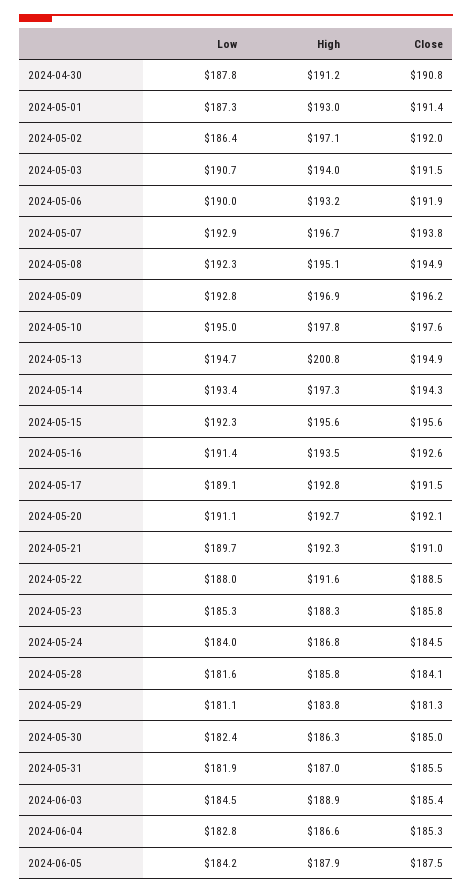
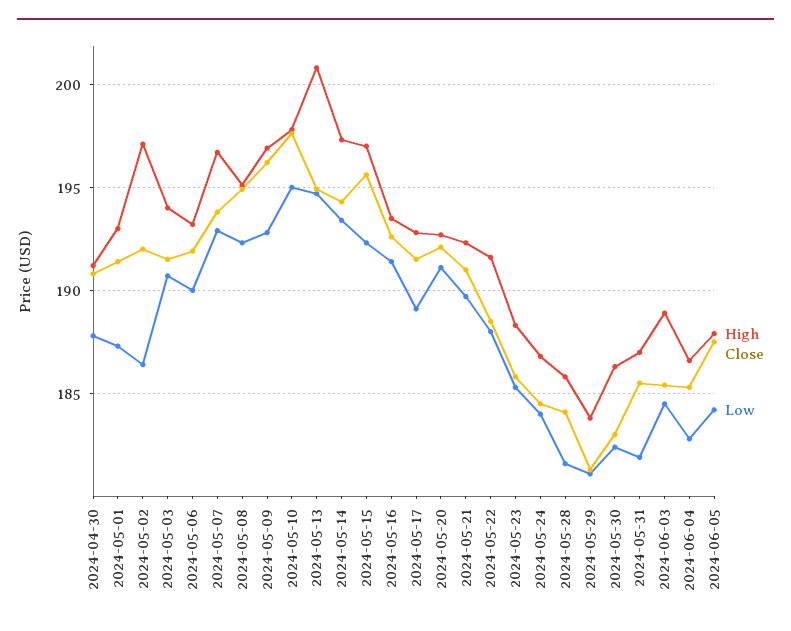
  {
    "Low": {
      "2024-04-30": 187.8,
      "2024-05-01": 187.3,
      "2024-05-02": 186.4,
      "2024-05-03": 190.7,
      "2024-05-06": 190,
      "2024-05-07": 192.9,
      "2024-05-08": 192.3,
      "2024-05-09": 192.8,
      "2024-05-10": 195,
      "2024-05-13": 194.7,
      "2024-05-14": 193.4,
      "2024-05-15": 192.3,
      "2024-05-16": 191.4,
      "2024-05-17": 189.1,
      "2024-05-20": 191.1,
      "2024-05-21": 189.7,
      "2024-05-22": 188,
      "2024-05-23": 185.3,
      "2024-05-24": 184,
      "2024-05-28": 181.6,
      "2024-05-29": 181.1,
      "2024-05-30": 182.4,
      "2024-05-31": 181.9,
      "2024-06-03": 184.5,
      "2024-06-04": 182.8,
      "2024-06-05": 184.2
    },
    "High": {
      "2024-04-30": 191.2,
      "2024-05-01": 193,
      "2024-05-02": 197.1,
      "2024-05-03": 194,
      "2024-05-06": 193.2,
      "2024-05-07": 196.7,
      "2024-05-08": 195.1,
      "2024-05-09": 196.9,
      "2024-05-10": 197.8,
      "2024-05-13": 200.8,
      "2024-05-14": 197.3,
-     "2024-05-15": 195.6,
+     "2024-05-15": 197,
      "2024-05-16": 193.5,
      "2024-05-17": 192.8,
      "2024-05-20": 192.7,
      "2024-05-21": 192.3,
      "2024-05-22": 191.6,
      "2024-05-23": 188.3,
      "2024-05-24": 186.8,
      "2024-05-28": 185.8,
      "2024-05-29": 183.8,
      "2024-05-30": 186.3,
      "2024-05-31": 187,
      "2024-06-03": 188.9,
      "2024-06-04": 186.6,
      "2024-06-05": 187.9
    },
    "Close": {
      "2024-04-30": 190.8,
      "2024-05-01": 191.4,
      "2024-05-02": 192,
      "2024-05-03": 191.5,
      "2024-05-06": 191.9,
      "2024-05-07": 193.8,
      "2024-05-08": 194.9,
      "2024-05-09": 196.2,
      "2024-05-10": 197.6,
      "2024-05-13": 194.9,
      "2024-05-14": 194.3,
      "2024-05-15": 195.6,
      "2024-05-16": 192.6,
      "2024-05-17": 191.5,
      "2024-05-20": 192.1,
      "2024-05-21": 191,
      "2024-05-22": 188.5,
      "2024-05-23": 185.8,
      "2024-05-24": 184.5,
      "2024-05-28": 184.1,
      "2024-05-29": 181.3,
-     "2024-05-30": 185,
+     "2024-05-30": 183,
      "2024-05-31": 185.5,
      "2024-06-03": 185.4,
      "2024-06-04": 185.3,
      "2024-06-05": 187.5
    }
  }

